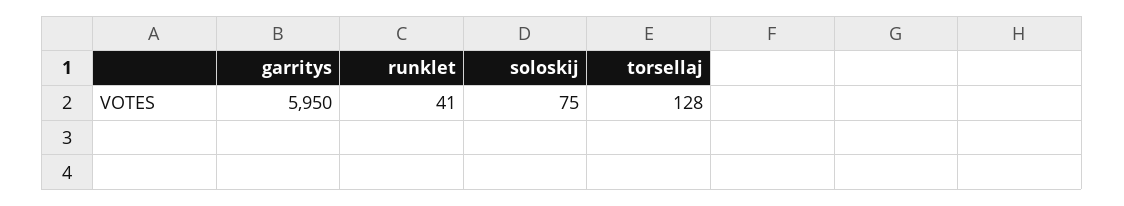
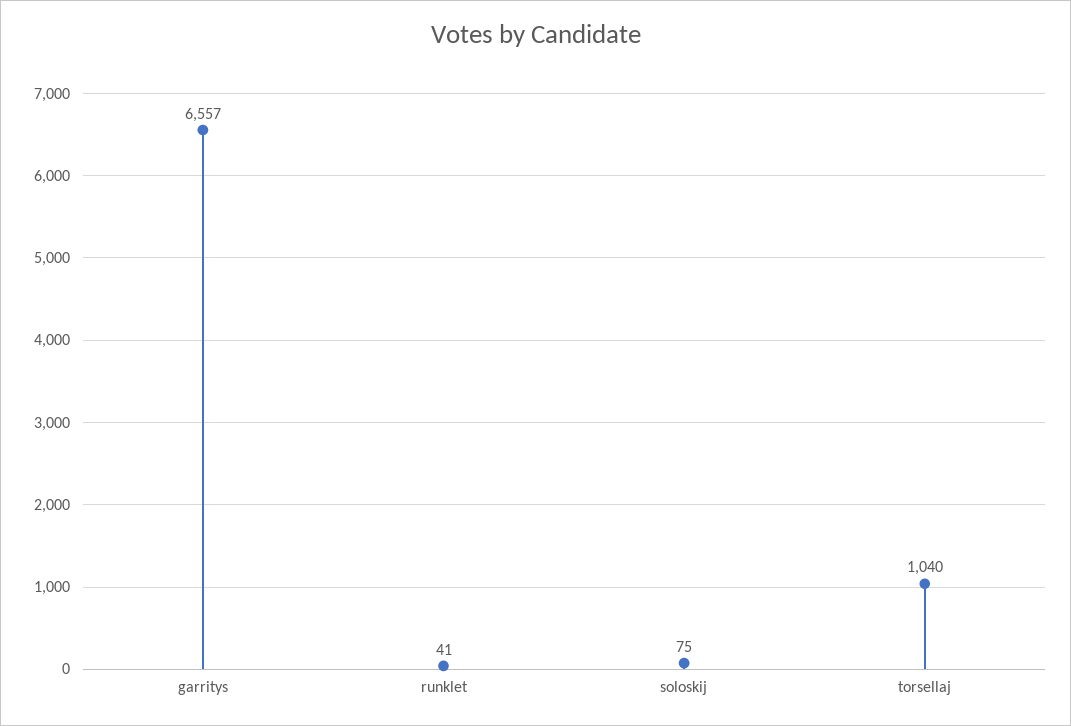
  {
-   "garritys": 5950,
+   "garritys": 6557,
    "runklet": 41,
    "soloskij": 75,
-   "torsellaj": 128
+   "torsellaj": 1040
  }

